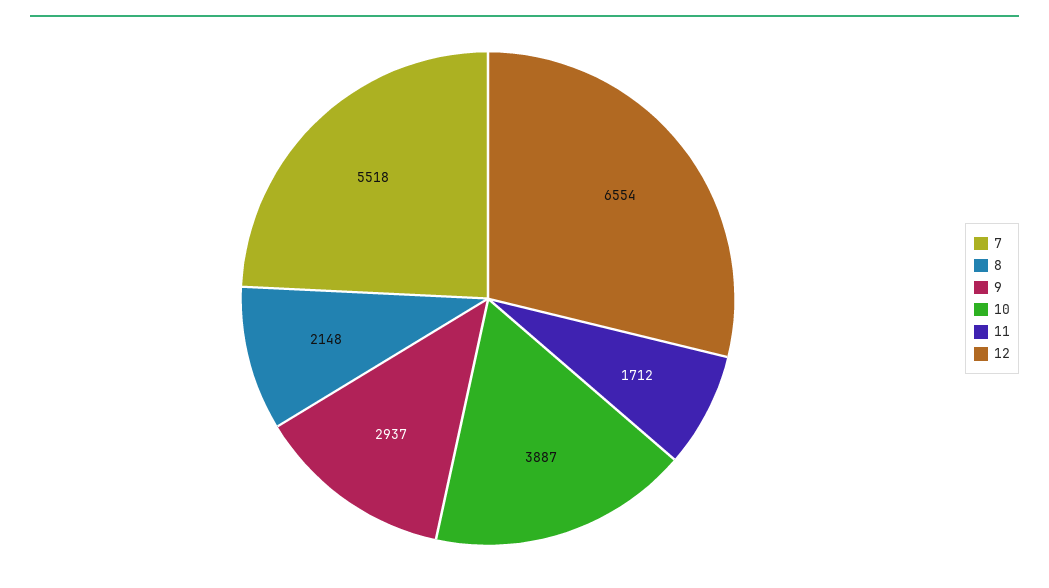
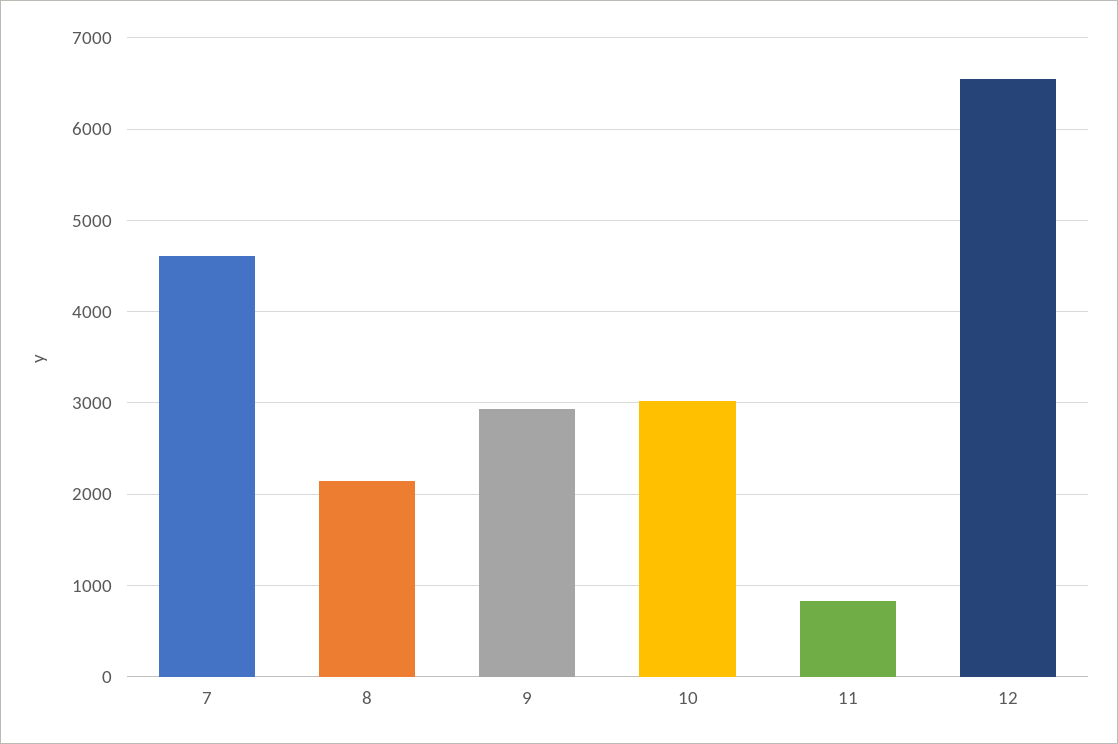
  {
-   "7": 5518,
+   "7": 4600,
    "8": 2148,
    "9": 2937,
-   "10": 3887,
+   "10": 3000,
-   "11": 1712,
+   "11": 800,
    "12": 6554
  }

